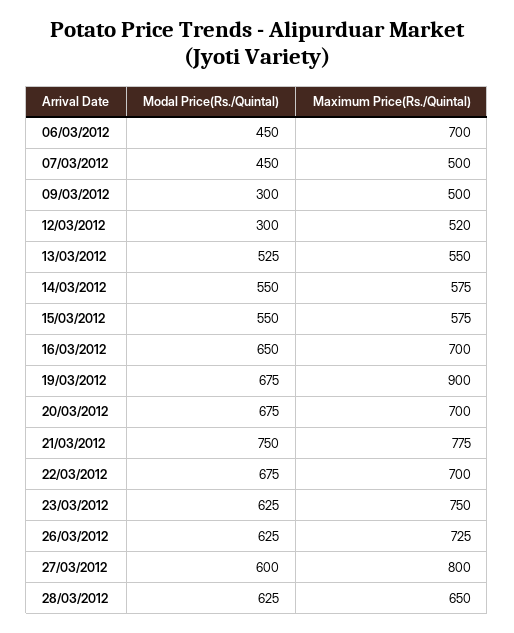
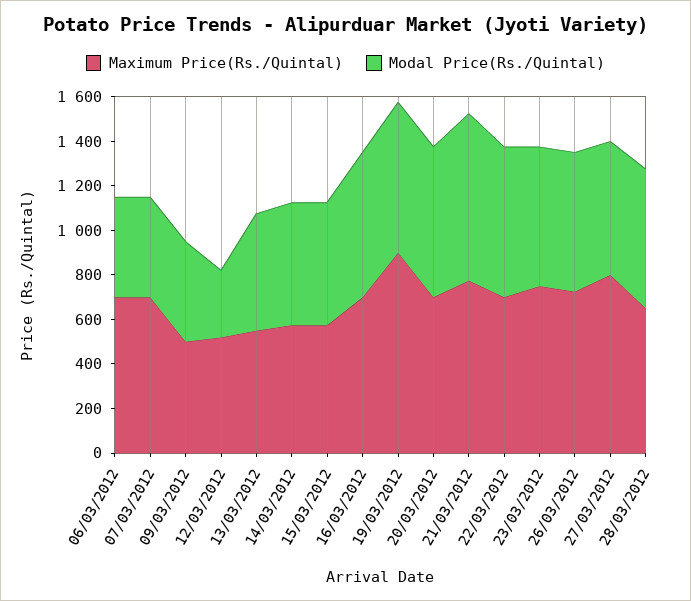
  {
    "Modal Price(Rs./Quintal)": {
      "06/03/2012": 450,
      "07/03/2012": 450,
-     "09/03/2012": 300,
+     "09/03/2012": 450,
      "12/03/2012": 300,
      "13/03/2012": 525,
      "14/03/2012": 550,
      "15/03/2012": 550,
      "16/03/2012": 650,
      "19/03/2012": 675,
      "20/03/2012": 675,
      "21/03/2012": 750,
      "22/03/2012": 675,
      "23/03/2012": 625,
      "26/03/2012": 625,
      "27/03/2012": 600,
      "28/03/2012": 625
    },
    "Maximum Price(Rs./Quintal)": {
      "06/03/2012": 700,
-     "07/03/2012": 500,
+     "07/03/2012": 700,
      "09/03/2012": 500,
      "12/03/2012": 520,
      "13/03/2012": 550,
      "14/03/2012": 575,
      "15/03/2012": 575,
      "16/03/2012": 700,
      "19/03/2012": 900,
      "20/03/2012": 700,
      "21/03/2012": 775,
      "22/03/2012": 700,
      "23/03/2012": 750,
      "26/03/2012": 725,
      "27/03/2012": 800,
      "28/03/2012": 650
    }
  }

